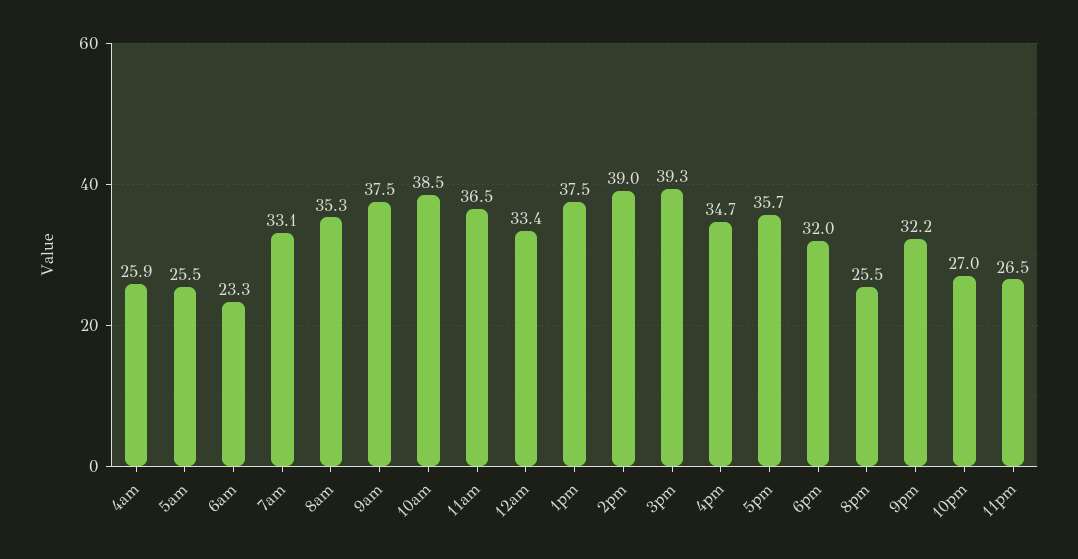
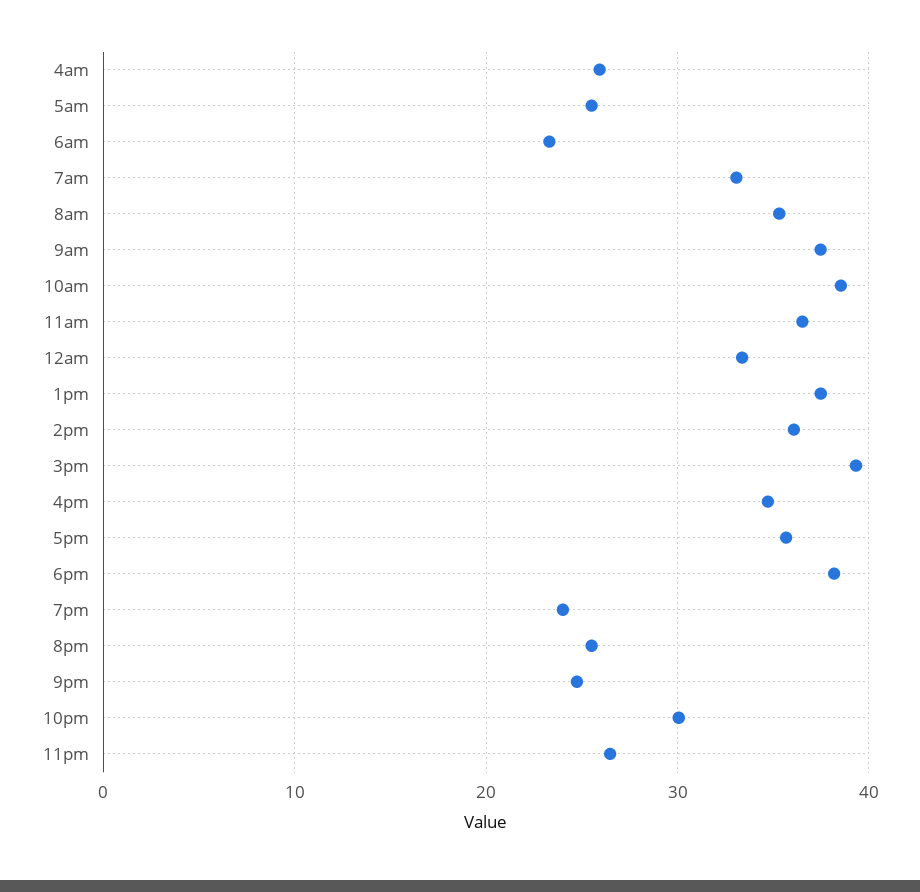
  {
    "4am": 25.9,
    "5am": 25.5,
    "6am": 23.3,
    "7am": 33.1,
    "8am": 35.3,
    "9am": 37.5,
    "10am": 38.5,
    "11am": 36.5,
    "12am": 33.4,
    "1pm": 37.5,
-   "2pm": 39,
+   "2pm": 36,
    "3pm": 39.3,
    "4pm": 34.7,
    "5pm": 35.7,
-   "6pm": 32,
+   "6pm": 38,
    "8pm": 25.5,
-   "9pm": 32.2,
+   "9pm": 25,
-   "10pm": 27,
+   "10pm": 30,
-   "11pm": 26.5
+   "11pm": 26.5,
+   "7pm": 24
  }

